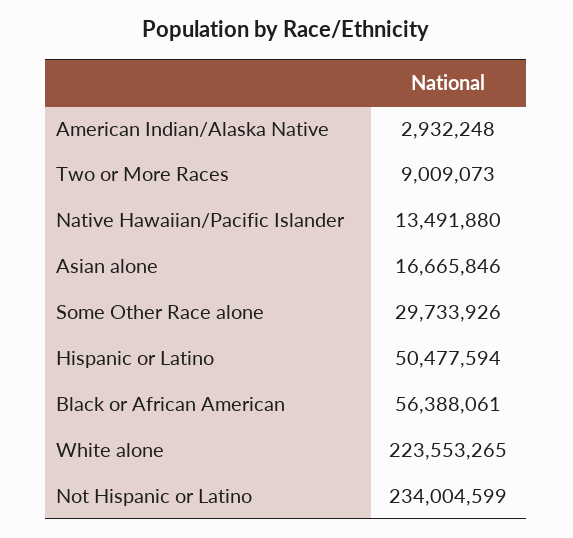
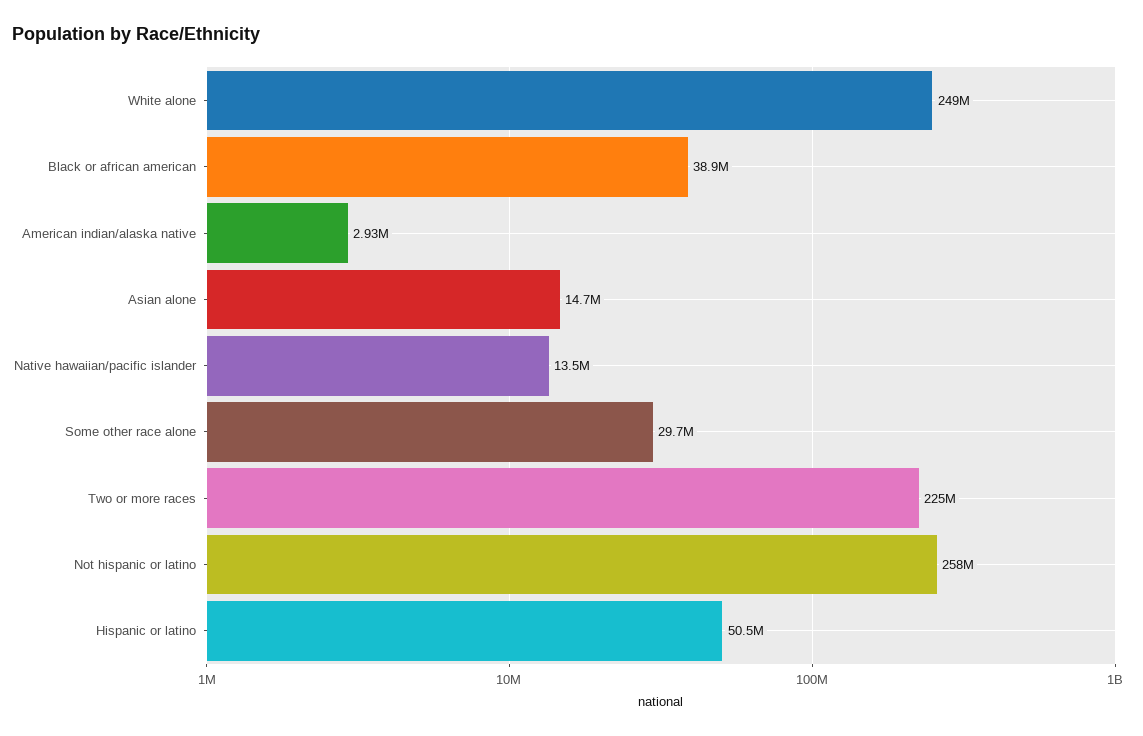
  {
    "American Indian/Alaska Native": 2932248,
-   "Two or More Races": 9009073,
+   "Two or More Races": 225000000,
    "Native Hawaiian/Pacific Islander": 13491880,
-   "Asian alone": 16665846,
+   "Asian alone": 14700000,
    "Some Other Race alone": 29733926,
    "Hispanic or Latino": 50477594,
-   "Black or African American": 56388061,
+   "Black or African American": 38900000,
-   "White alone": 223553265,
+   "White alone": 249000000,
-   "Not Hispanic or Latino": 234004599
+   "Not Hispanic or Latino": 258000000
  }

